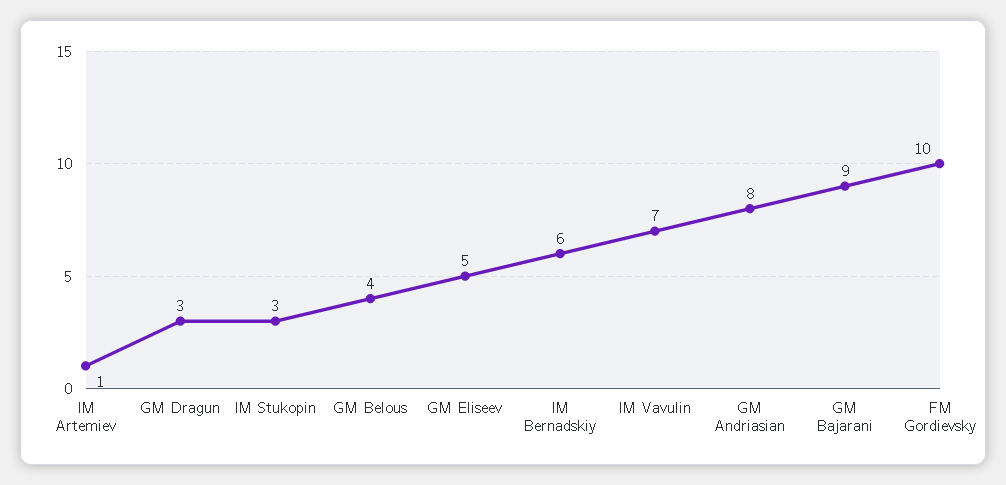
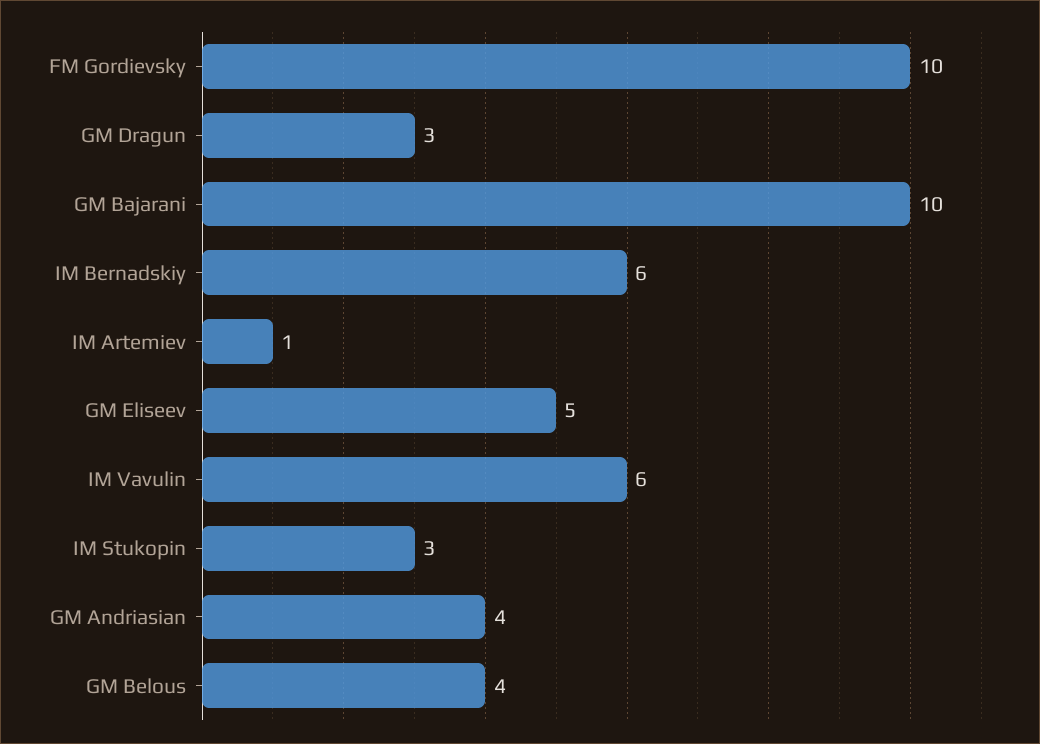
  {
    "IM Artemiev": 1,
    "GM Dragun": 3,
    "IM Stukopin": 3,
    "GM Belous": 4,
    "GM Eliseev": 5,
    "IM Bernadskiy": 6,
-   "IM Vavulin": 7,
+   "IM Vavulin": 6,
-   "GM Andriasian": 8,
+   "GM Andriasian": 4,
-   "GM Bajarani": 9,
+   "GM Bajarani": 10,
    "FM Gordievsky": 10
  }

